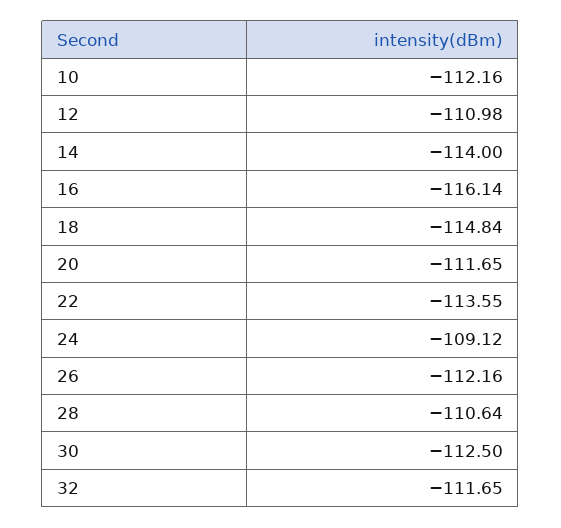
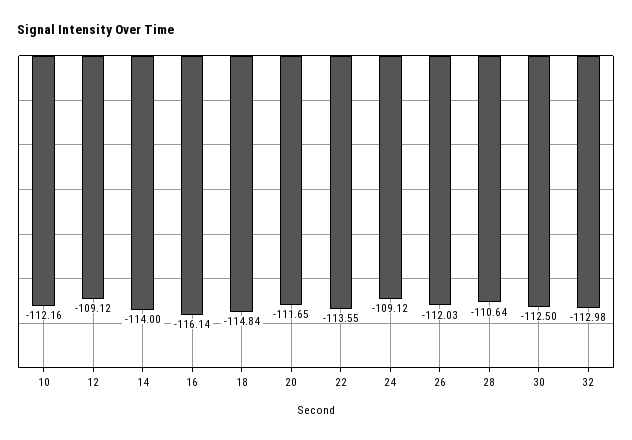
  {
    "10": -112.16,
-   "12": -110.98,
+   "12": -109.12,
    "14": -114,
    "16": -116.14,
    "18": -114.84,
    "20": -111.65,
    "22": -113.55,
    "24": -109.12,
-   "26": -112.16,
+   "26": -112.03,
    "28": -110.64,
    "30": -112.5,
-   "32": -111.65
+   "32": -112.98
  }

